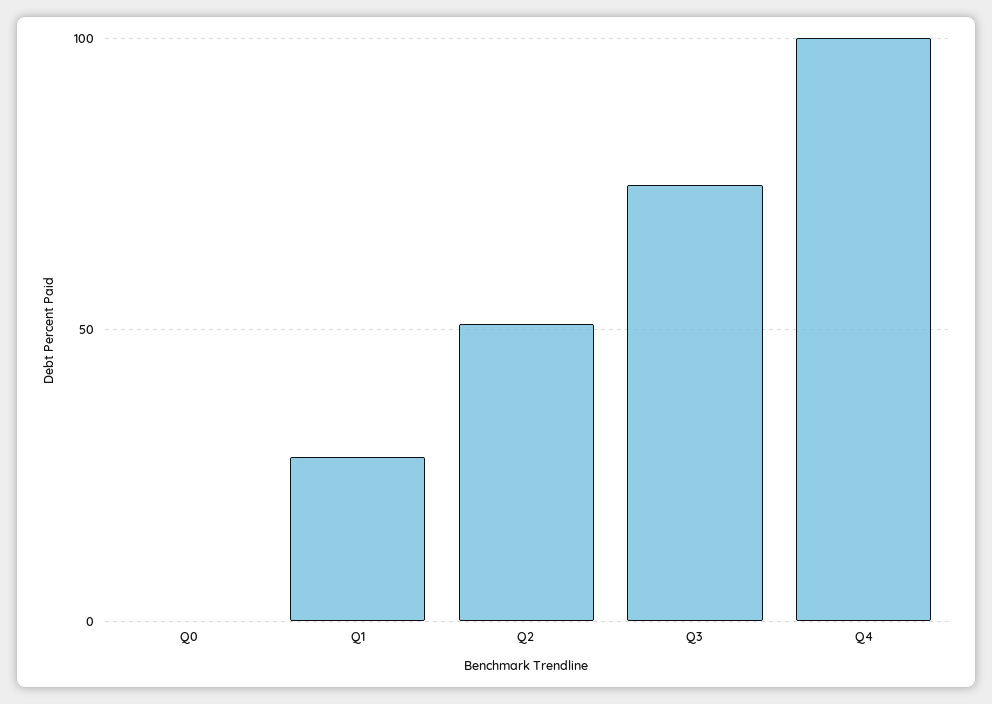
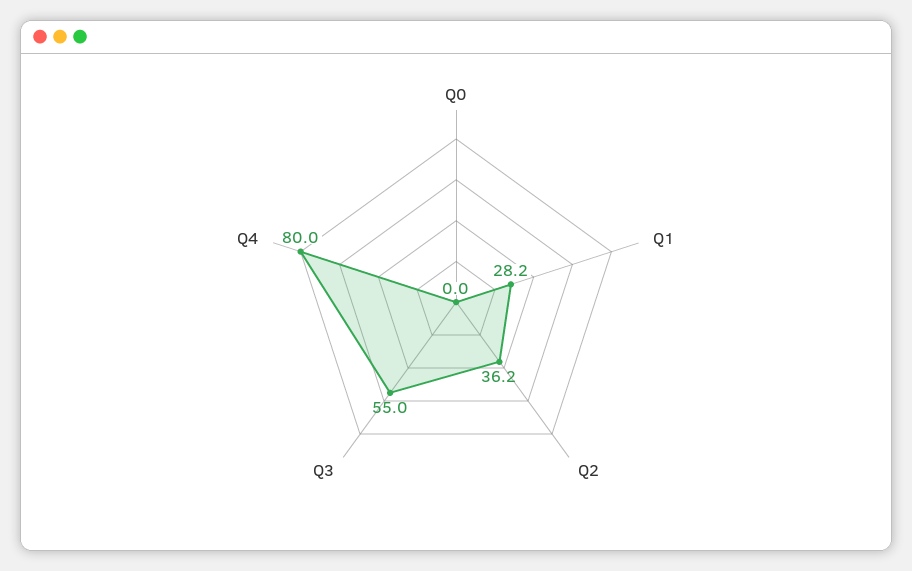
  {
    "Q0": 0,
    "Q1": 28.2,
-   "Q2": 50,
+   "Q2": 36.2,
-   "Q3": 75,
+   "Q3": 55,
-   "Q4": 100
+   "Q4": 80
  }

